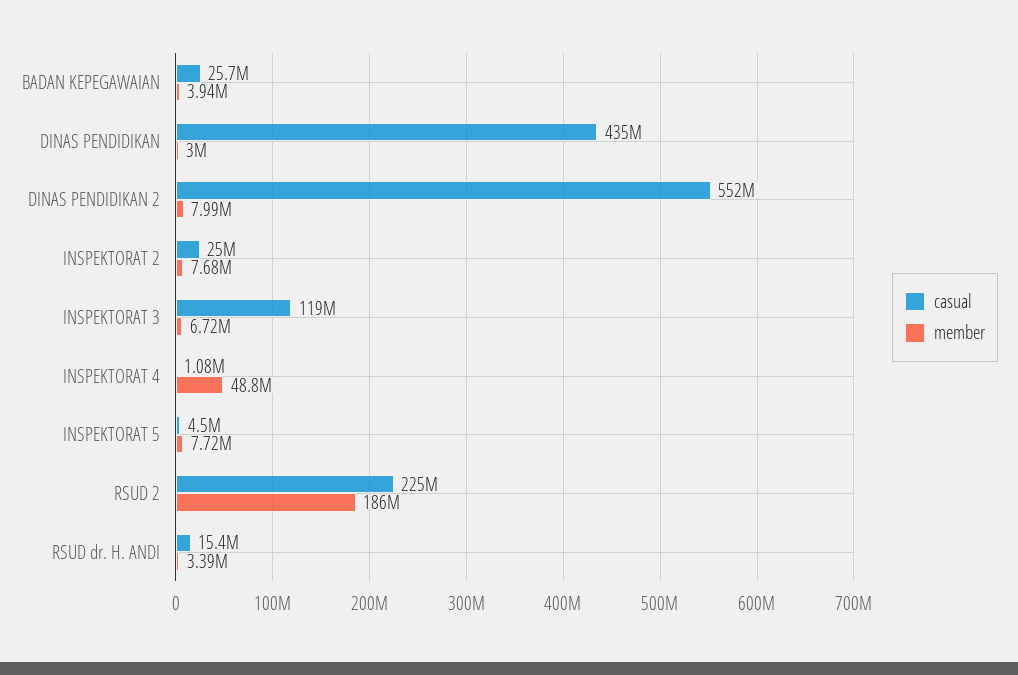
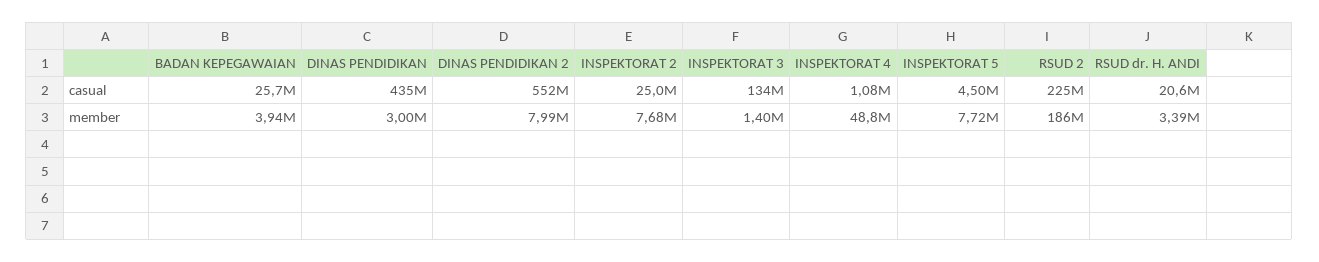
  {
    "casual": {
      "BADAN KEPEGAWAIAN": 25700000,
      "DINAS PENDIDIKAN": 435000000,
      "DINAS PENDIDIKAN 2": 552000000,
      "INSPEKTORAT 2": 25000000,
-     "INSPEKTORAT 3": 119000000,
+     "INSPEKTORAT 3": 134000000,
      "INSPEKTORAT 4": 1080000,
      "INSPEKTORAT 5": 4500000,
      "RSUD 2": 225000000,
-     "RSUD dr. H. ANDI": 15400000
+     "RSUD dr. H. ANDI": 20600000
    },
    "member": {
      "BADAN KEPEGAWAIAN": 3940000,
      "DINAS PENDIDIKAN": 3000000,
      "DINAS PENDIDIKAN 2": 7990000,
      "INSPEKTORAT 2": 7680000,
-     "INSPEKTORAT 3": 6720000,
+     "INSPEKTORAT 3": 1400000,
      "INSPEKTORAT 4": 48800000,
      "INSPEKTORAT 5": 7720000,
      "RSUD 2": 186000000,
      "RSUD dr. H. ANDI": 3390000
    }
  }

